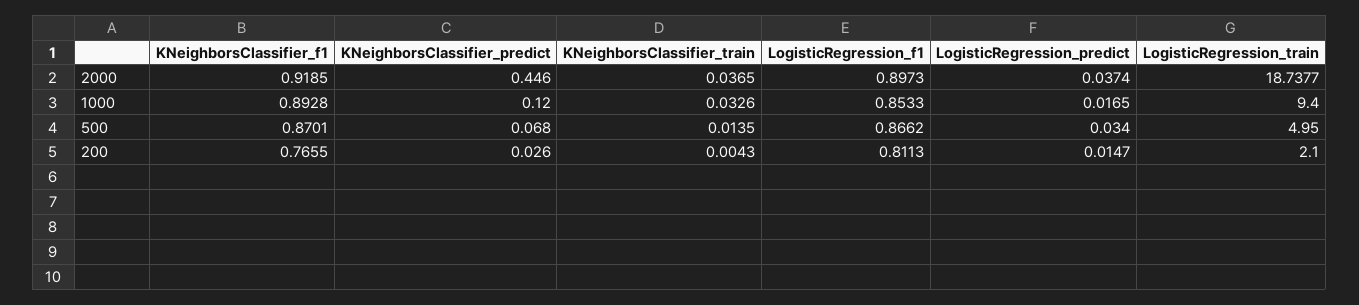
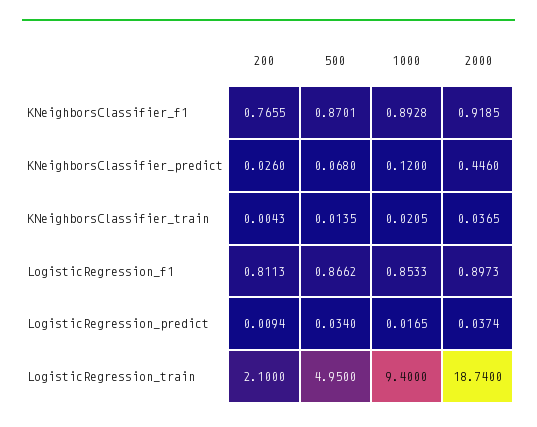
  {
    "KNeighborsClassifier_f1": {
      "2000": 0.9185,
      "1000": 0.8928,
      "500": 0.8701,
      "200": 0.7655
    },
    "KNeighborsClassifier_predict": {
      "2000": 0.446,
      "1000": 0.12,
      "500": 0.068,
      "200": 0.026
    },
    "KNeighborsClassifier_train": {
      "2000": 0.0365,
-     "1000": 0.0326,
+     "1000": 0.0205,
      "500": 0.0135,
      "200": 0.0043
    },
    "LogisticRegression_f1": {
      "2000": 0.8973,
      "1000": 0.8533,
      "500": 0.8662,
      "200": 0.8113
    },
    "LogisticRegression_predict": {
      "2000": 0.0374,
      "1000": 0.0165,
      "500": 0.034,
-     "200": 0.0147
+     "200": 0.0094
    },
    "LogisticRegression_train": {
-     "2000": 18.7377,
+     "2000": 18.74,
      "1000": 9.4,
      "500": 4.95,
      "200": 2.1
    }
  }

